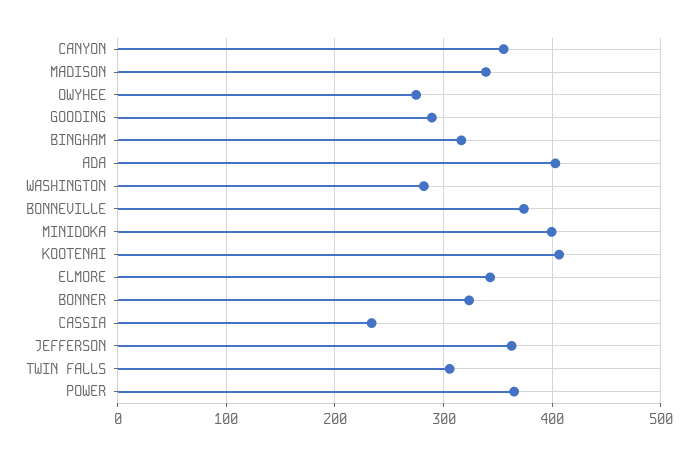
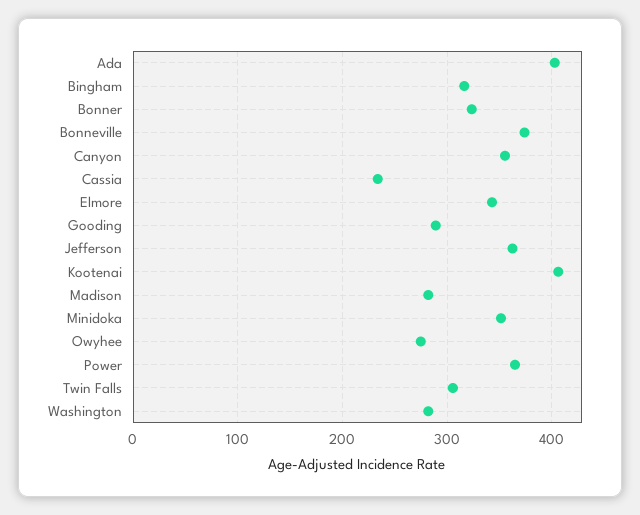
  {
    "CANYON": 360,
-   "MADISON": 340,
+   "MADISON": 280,
    "OWYHEE": 270,
    "GOODING": 290,
    "BINGHAM": 320,
    "ADA": 400,
    "WASHINGTON": 280,
    "BONNEVILLE": 370,
-   "MINIDOKA": 400,
+   "MINIDOKA": 350,
    "KOOTENAI": 410,
    "ELMORE": 340,
    "BONNER": 320,
    "CASSIA": 230,
    "JEFFERSON": 360,
    "TWIN FALLS": 310,
    "POWER": 370
  }

